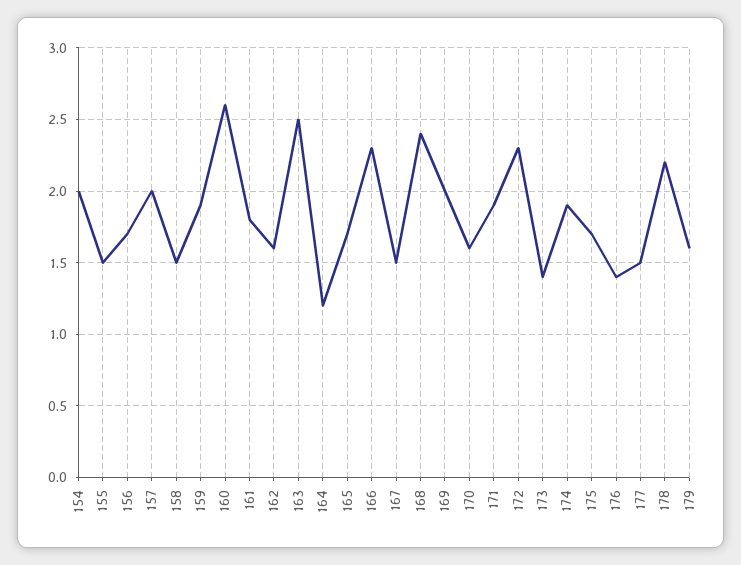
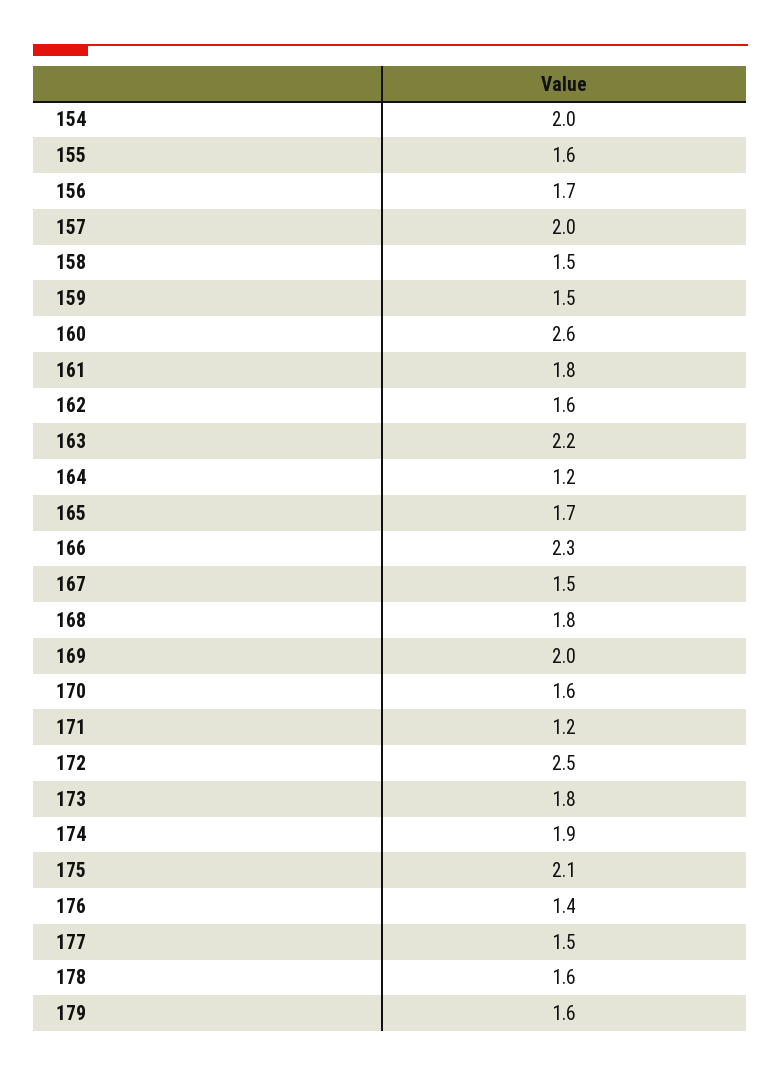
  {
    "154": 2,
-   "155": 1.5,
+   "155": 1.6,
    "156": 1.7,
    "157": 2,
    "158": 1.5,
-   "159": 1.9,
+   "159": 1.5,
    "160": 2.6,
    "161": 1.8,
    "162": 1.6,
-   "163": 2.5,
+   "163": 2.2,
    "164": 1.2,
    "165": 1.7,
    "166": 2.3,
    "167": 1.5,
-   "168": 2.4,
+   "168": 1.8,
    "169": 2,
    "170": 1.6,
-   "171": 1.9,
+   "171": 1.2,
-   "172": 2.3,
+   "172": 2.5,
-   "173": 1.4,
+   "173": 1.8,
    "174": 1.9,
-   "175": 1.7,
+   "175": 2.1,
    "176": 1.4,
    "177": 1.5,
-   "178": 2.2,
+   "178": 1.6,
    "179": 1.6
  }

